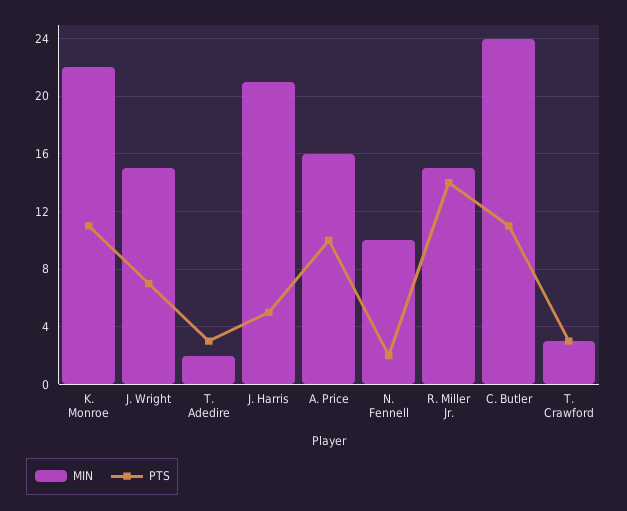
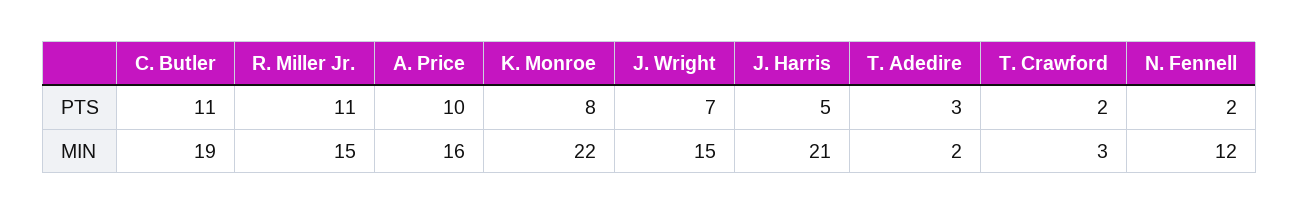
  {
    "MIN": {
      "K. Monroe": 22,
      "J. Wright": 15,
      "T. Adedire": 2,
      "J. Harris": 21,
      "A. Price": 16,
-     "N. Fennell": 10,
+     "N. Fennell": 12,
      "R. Miller Jr.": 15,
-     "C. Butler": 24,
+     "C. Butler": 19,
      "T. Crawford": 3
    },
    "PTS": {
-     "K. Monroe": 11,
+     "K. Monroe": 8,
      "J. Wright": 7,
      "T. Adedire": 3,
      "J. Harris": 5,
      "A. Price": 10,
      "N. Fennell": 2,
-     "R. Miller Jr.": 14,
+     "R. Miller Jr.": 11,
      "C. Butler": 11,
-     "T. Crawford": 3
+     "T. Crawford": 2
    }
  }

